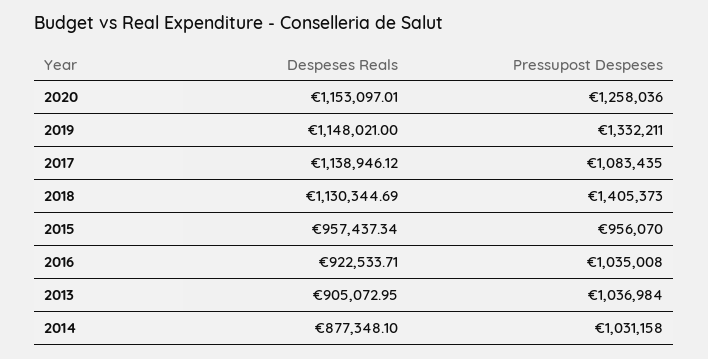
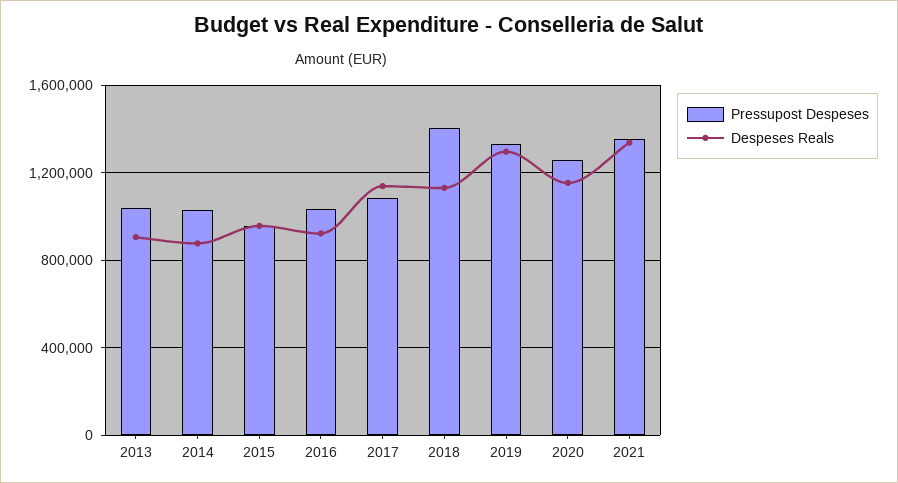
  {
    "Despeses Reals": {
      "2020": 1153097.01,
-     "2019": 1148021,
+     "2019": 1300000,
      "2017": 1138946.12,
      "2018": 1130344.69,
      "2015": 957437.34,
      "2016": 922533.71,
      "2013": 905072.95,
-     "2014": 877348.1
+     "2014": 877348.1,
+     "2021": 1350000
    },
    "Pressupost Despeses": {
      "2020": 1258036,
      "2019": 1332211,
      "2017": 1083435,
      "2018": 1405373,
      "2015": 956070,
      "2016": 1035008,
      "2013": 1036984,
-     "2014": 1031158
+     "2014": 1031158,
+     "2021": 1350000
    }
  }

